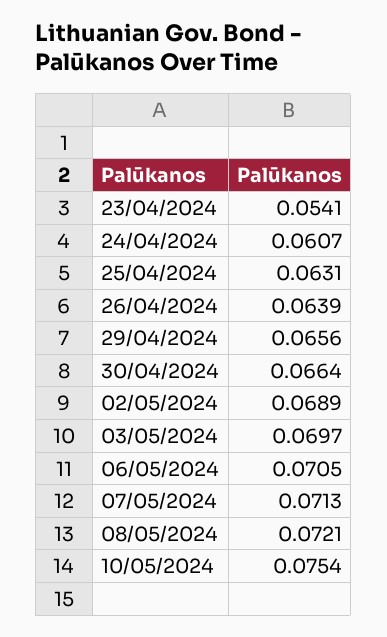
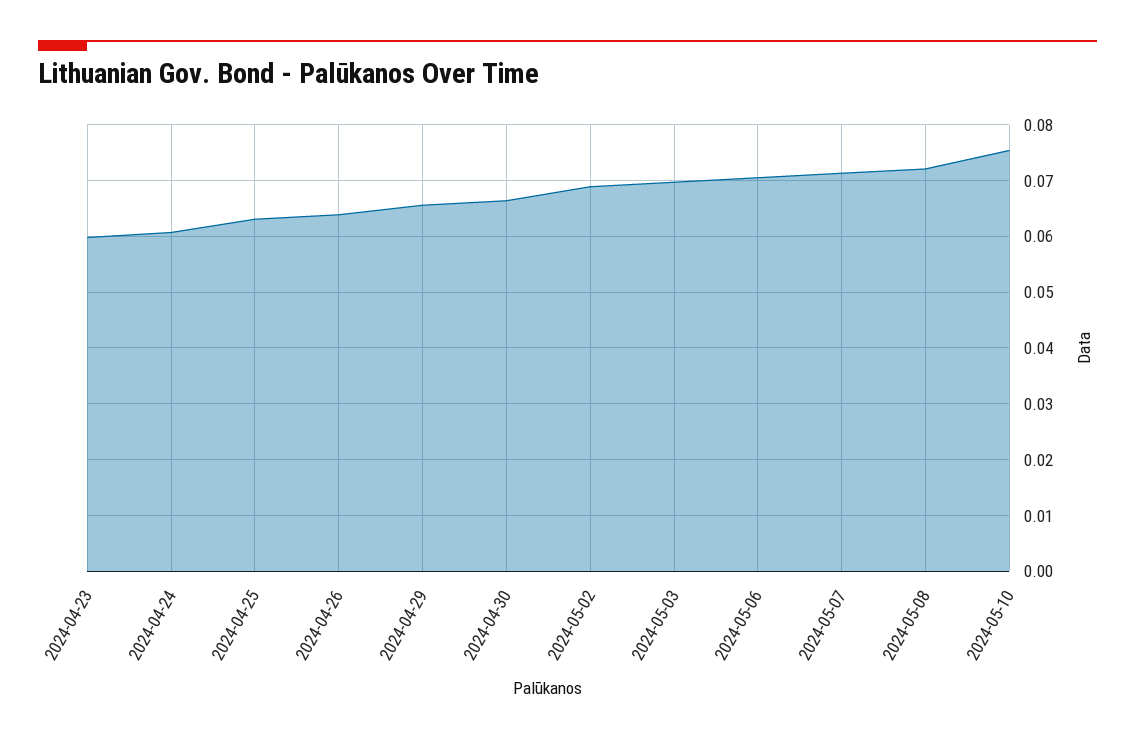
  {
-   "23/04/2024": 0.0541,
+   "23/04/2024": 0.06,
    "24/04/2024": 0.0607,
    "25/04/2024": 0.0631,
    "26/04/2024": 0.0639,
    "29/04/2024": 0.0656,
    "30/04/2024": 0.0664,
    "02/05/2024": 0.0689,
    "03/05/2024": 0.0697,
    "06/05/2024": 0.0705,
    "07/05/2024": 0.0713,
    "08/05/2024": 0.0721,
    "10/05/2024": 0.0754
  }

